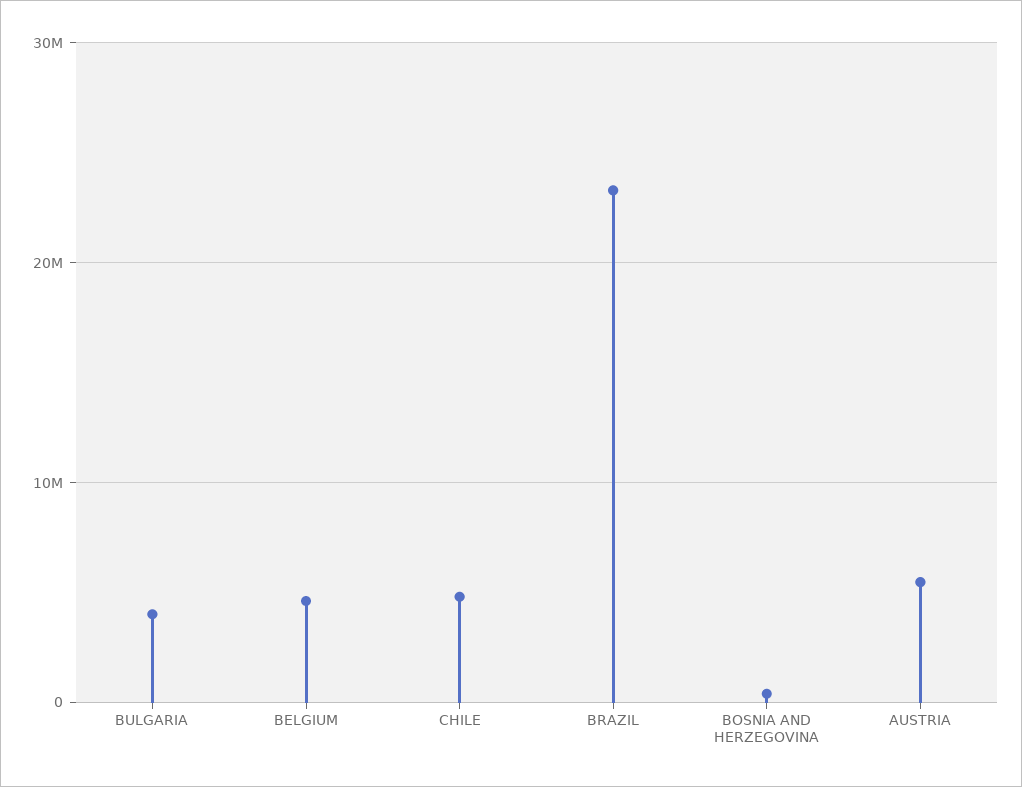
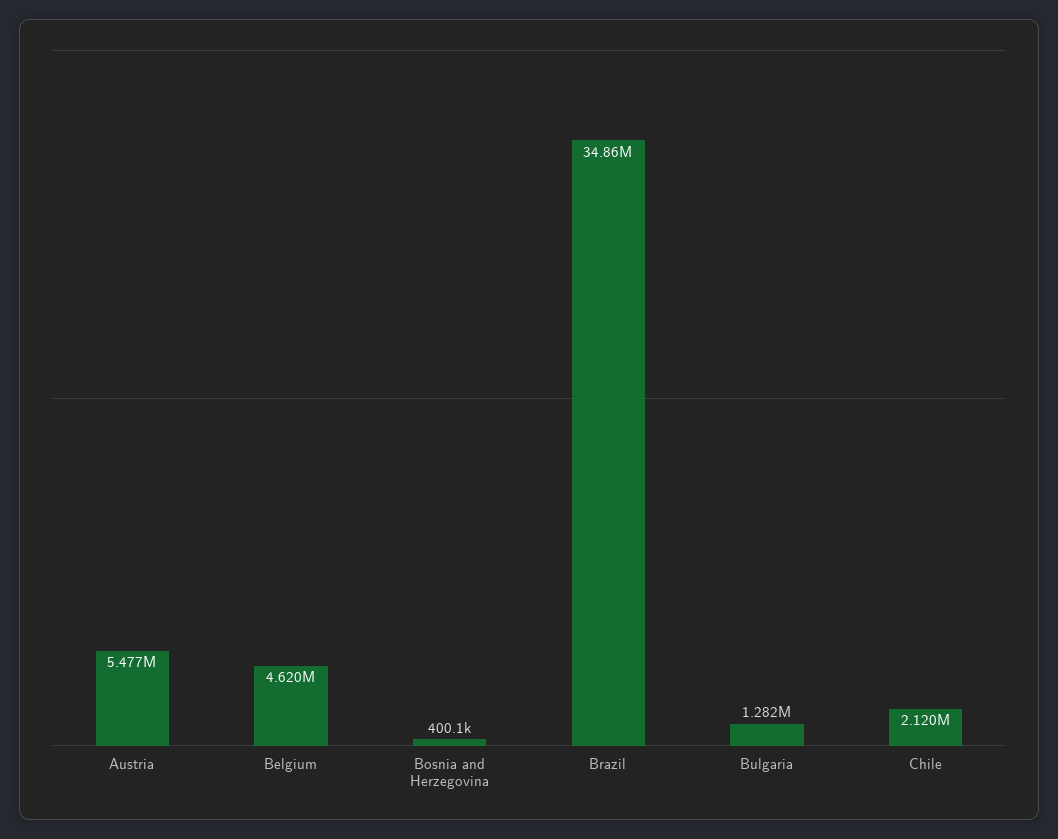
  {
-   "BULGARIA": 4000000,
+   "BULGARIA": 1282000,
    "BELGIUM": 4620000,
-   "CHILE": 5000000,
+   "CHILE": 2120000,
-   "BRAZIL": 23000000,
+   "BRAZIL": 34860000,
    "BOSNIA AND HERZEGOVINA": 400100,
    "AUSTRIA": 5477000
  }

